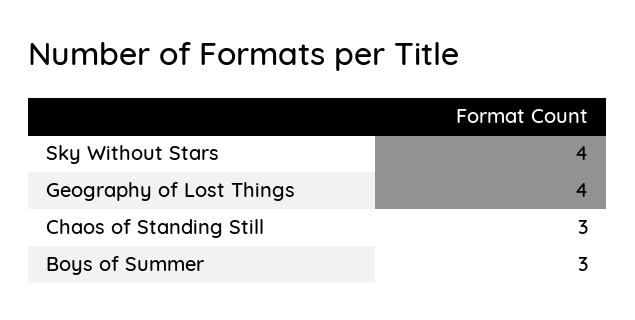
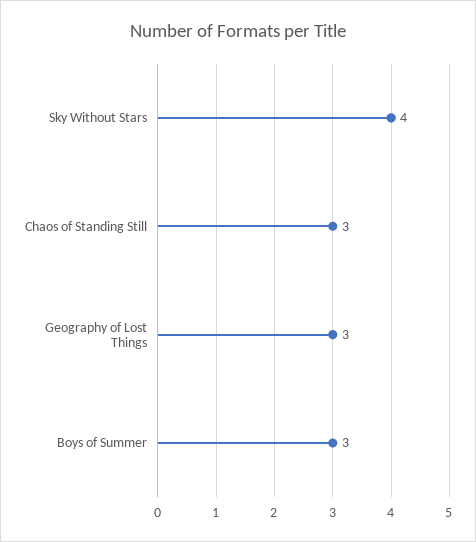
  {
    "Sky Without Stars": 4,
-   "Geography of Lost Things": 4,
+   "Geography of Lost Things": 3,
    "Chaos of Standing Still": 3,
    "Boys of Summer": 3
  }

